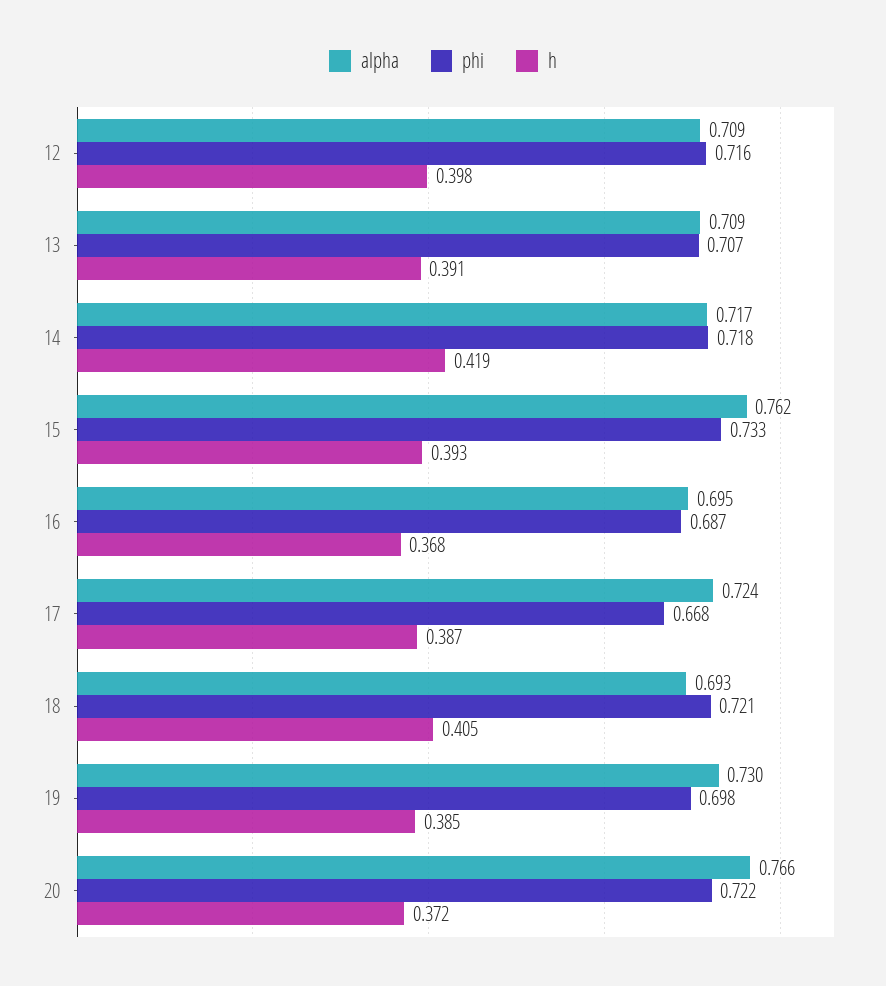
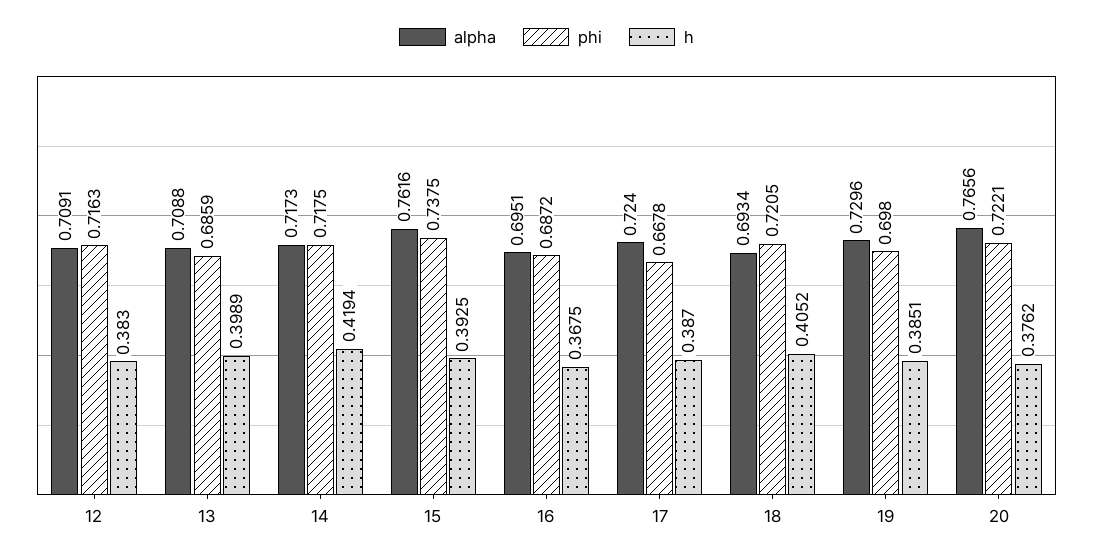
  {
    "alpha": {
      "12": 0.7091,
      "13": 0.7088,
      "14": 0.7173,
      "15": 0.7616,
      "16": 0.6951,
      "17": 0.724,
      "18": 0.6934,
      "19": 0.7296,
      "20": 0.7656
    },
    "phi": {
      "12": 0.7163,
-     "13": 0.707,
+     "13": 0.6859,
      "14": 0.7175,
-     "15": 0.733,
+     "15": 0.7375,
      "16": 0.6872,
      "17": 0.6678,
      "18": 0.7205,
      "19": 0.698,
      "20": 0.7221
    },
    "h": {
-     "12": 0.398,
+     "12": 0.383,
-     "13": 0.391,
+     "13": 0.3989,
      "14": 0.4194,
      "15": 0.3925,
      "16": 0.3675,
      "17": 0.387,
      "18": 0.4052,
      "19": 0.3851,
-     "20": 0.372
+     "20": 0.3762
    }
  }

